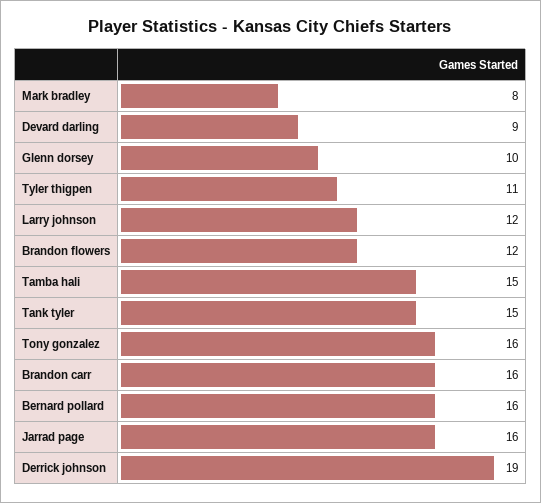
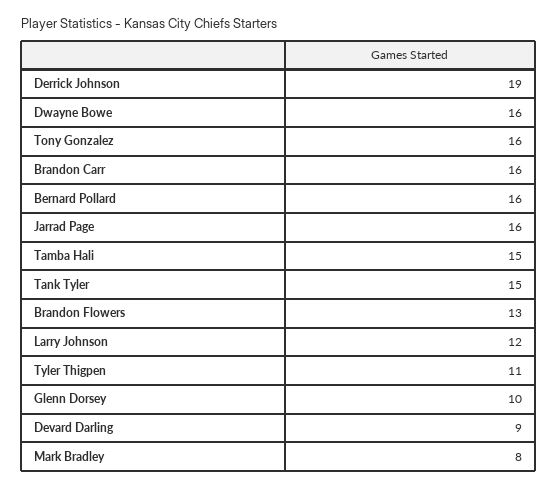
  {
    "Mark bradley": 8,
    "Devard darling": 9,
    "Glenn dorsey": 10,
    "Tyler thigpen": 11,
    "Larry johnson": 12,
-   "Brandon flowers": 12,
+   "Brandon flowers": 13,
    "Tamba hali": 15,
    "Tank tyler": 15,
    "Tony gonzalez": 16,
    "Brandon carr": 16,
    "Bernard pollard": 16,
    "Jarrad page": 16,
-   "Derrick johnson": 19
+   "Derrick johnson": 19,
+   "Dwayne Bowe": 16
  }

